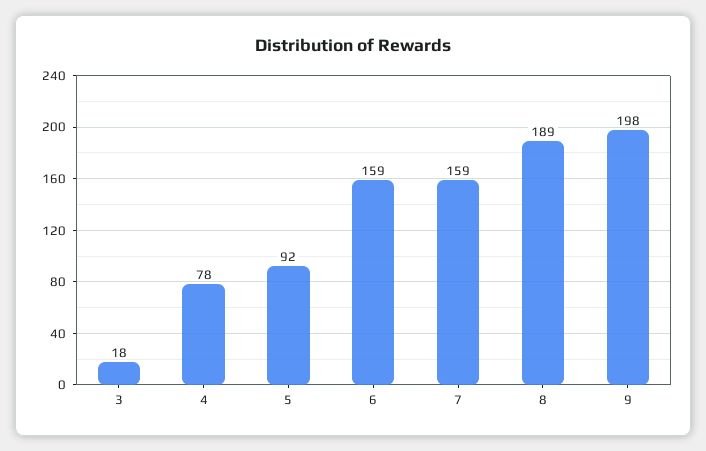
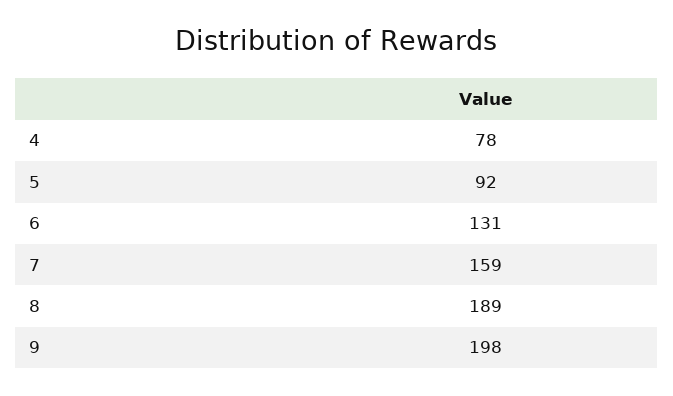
  {
-   "3": 18,
    "4": 78,
    "5": 92,
-   "6": 159,
+   "6": 131,
    "7": 159,
    "8": 189,
    "9": 198
  }

